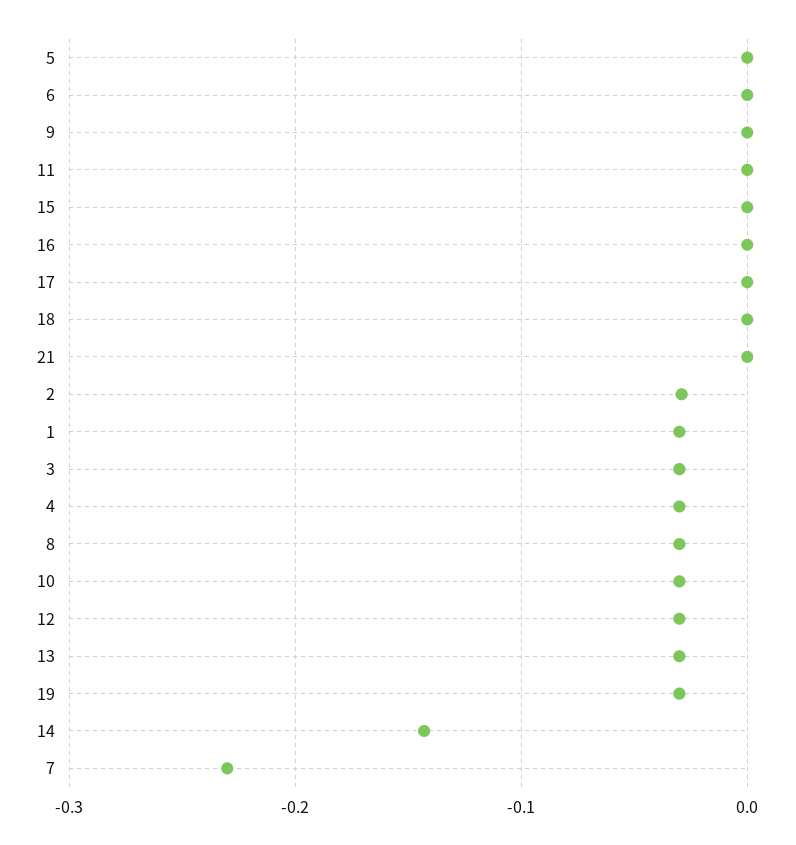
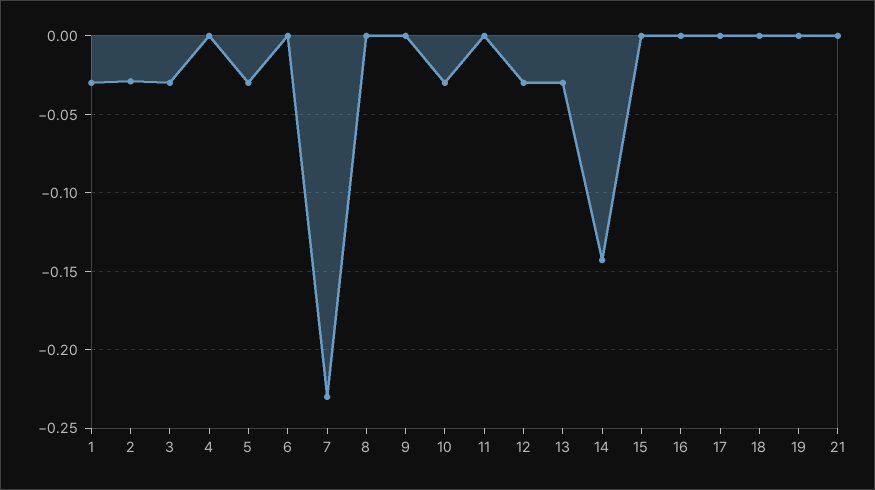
  {
-   "5": 0,
+   "5": -0.03,
    "6": 0,
    "9": 0,
    "11": 0,
    "15": 0,
    "16": 0,
    "17": 0,
    "18": 0,
    "21": 0,
    "2": -0.03,
    "1": -0.03,
    "3": -0.03,
-   "4": -0.03,
+   "4": 0,
-   "8": -0.03,
+   "8": 0,
    "10": -0.03,
    "12": -0.03,
    "13": -0.03,
-   "19": -0.03,
+   "19": 0,
    "14": -0.145,
    "7": -0.23
  }

